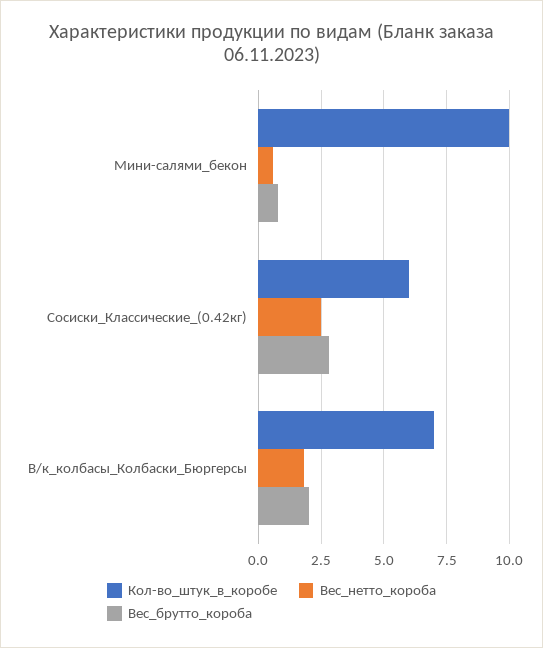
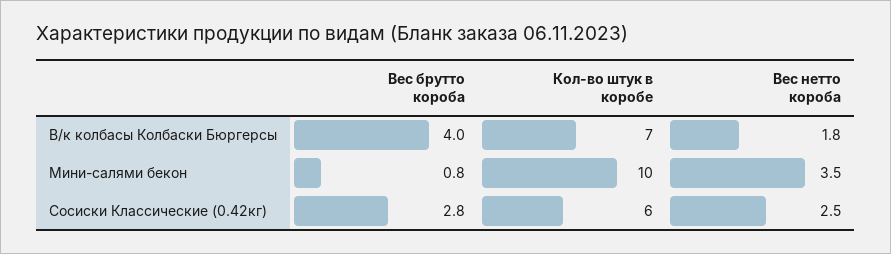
  {
    "Кол-во_штук_в_коробе": {
      "Мини-салями_бекон": 10,
      "Сосиски_Классические_(0.42кг)": 6,
      "В/к_колбасы_Колбаски_Бюргерсы": 7
    },
    "Вес_нетто_короба": {
-     "Мини-салями_бекон": 0.5,
+     "Мини-салями_бекон": 3.5,
      "Сосиски_Классические_(0.42кг)": 2.5,
      "В/к_колбасы_Колбаски_Бюргерсы": 1.8
    },
    "Вес_брутто_короба": {
      "Мини-салями_бекон": 0.8,
      "Сосиски_Классические_(0.42кг)": 2.8,
-     "В/к_колбасы_Колбаски_Бюргерсы": 2
+     "В/к_колбасы_Колбаски_Бюргерсы": 4
    }
  }

